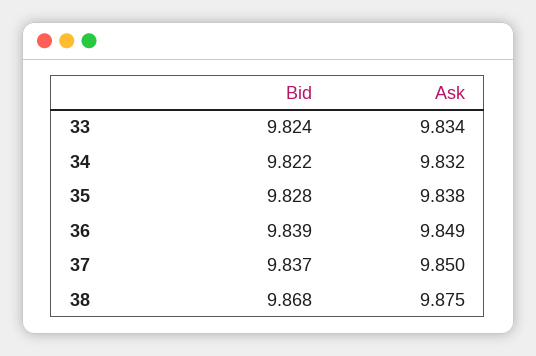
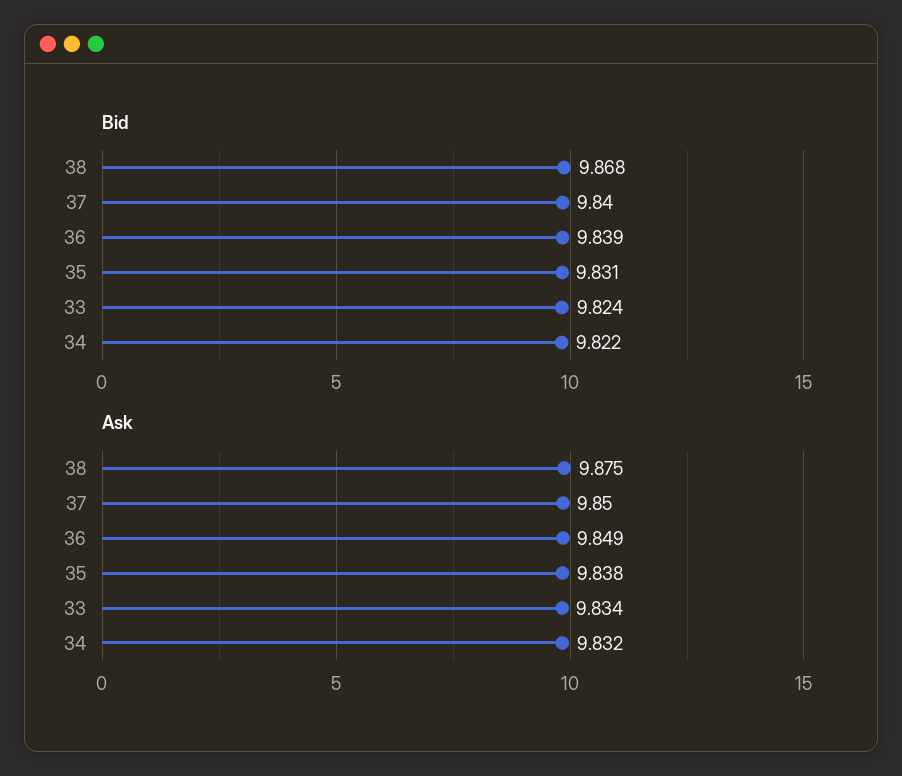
  {
    "Bid": {
      "33": 9.824,
      "34": 9.822,
-     "35": 9.828,
+     "35": 9.831,
      "36": 9.839,
-     "37": 9.837,
+     "37": 9.84,
      "38": 9.868
    },
    "Ask": {
      "33": 9.834,
      "34": 9.832,
      "35": 9.838,
      "36": 9.849,
      "37": 9.85,
      "38": 9.875
    }
  }

